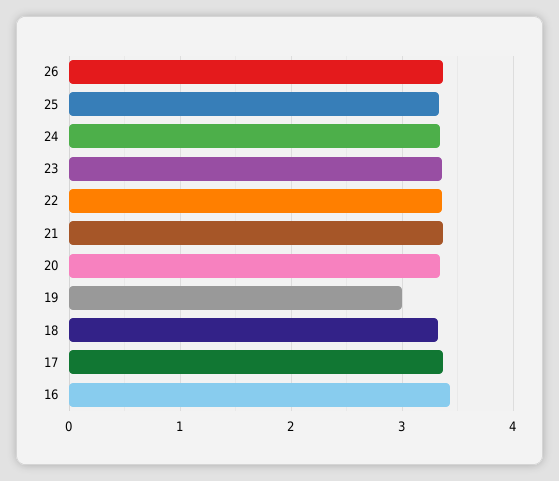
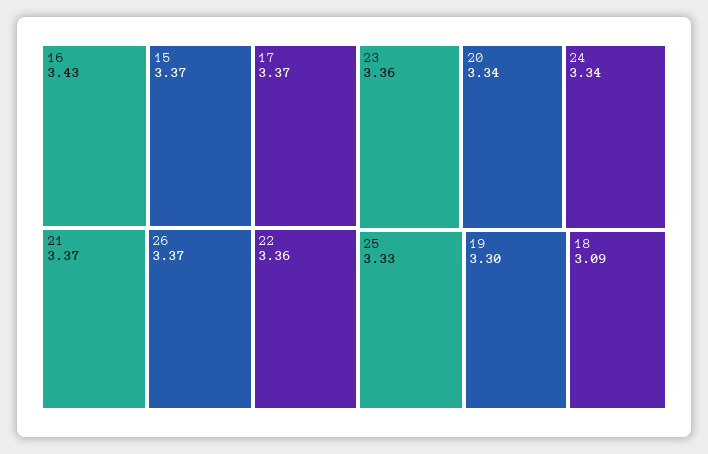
  {
    "26": 3.37,
    "25": 3.33,
    "24": 3.34,
    "23": 3.36,
    "22": 3.36,
    "21": 3.37,
    "20": 3.34,
-   "19": 3,
+   "19": 3.3,
-   "18": 3.3,
+   "18": 3.09,
    "17": 3.37,
-   "16": 3.43
+   "16": 3.43,
+   "15": 3.37
  }

